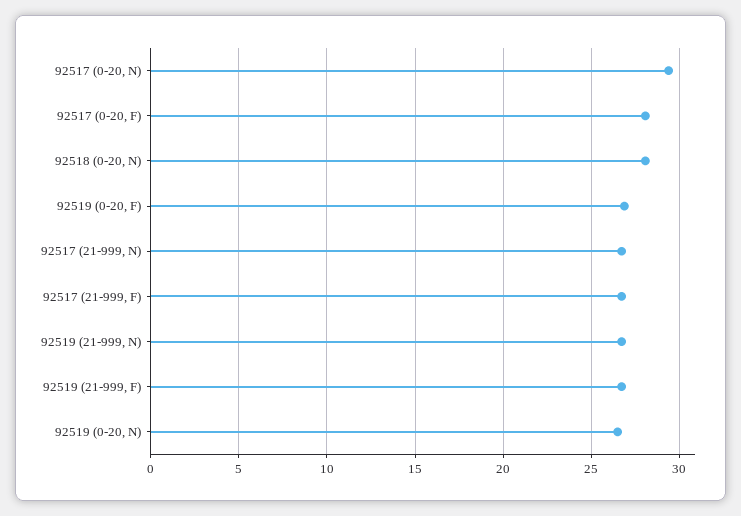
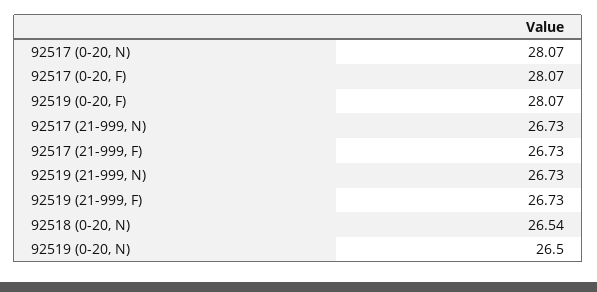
  {
-   "92517 (0-20, N)": 29.5,
+   "92517 (0-20, N)": 28.07,
    "92517 (0-20, F)": 28.07,
-   "92518 (0-20, N)": 28,
+   "92518 (0-20, N)": 26.54,
-   "92519 (0-20, F)": 27,
+   "92519 (0-20, F)": 28.07,
    "92517 (21-999, N)": 26.73,
    "92517 (21-999, F)": 26.73,
    "92519 (21-999, N)": 26.73,
    "92519 (21-999, F)": 26.73,
    "92519 (0-20, N)": 26.5
  }

